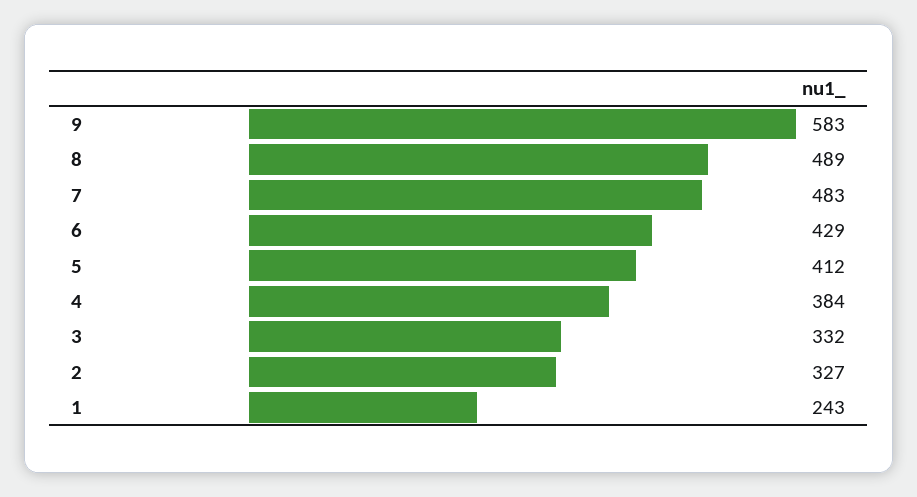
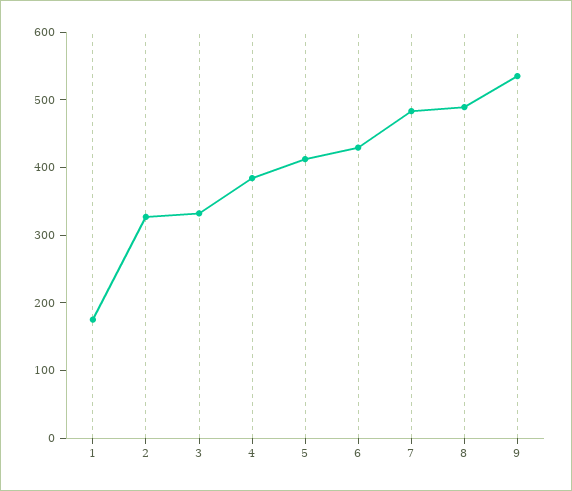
  {
-   "9": 583,
+   "9": 540,
    "8": 489,
    "7": 483,
    "6": 429,
    "5": 412,
    "4": 384,
    "3": 332,
    "2": 327,
-   "1": 243
+   "1": 180
  }

